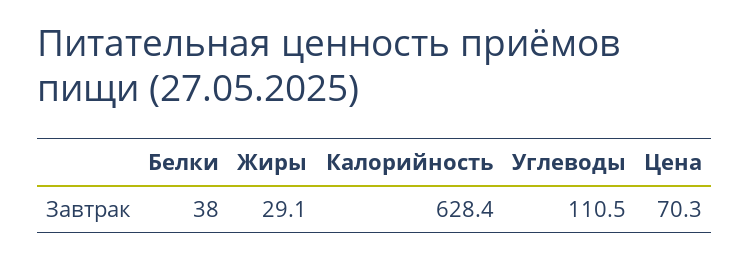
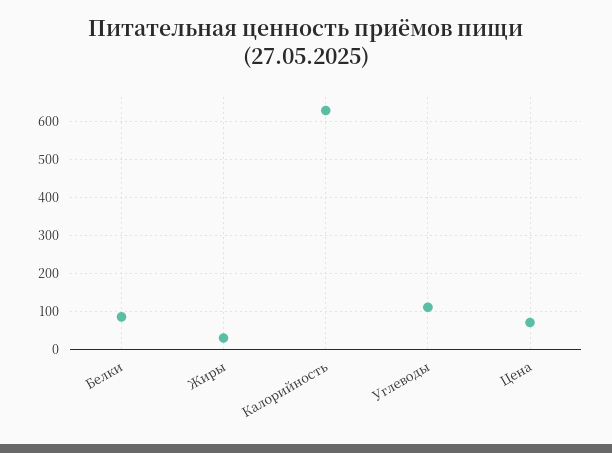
  {
-   "Белки": 38,
+   "Белки": 80,
    "Жиры": 29.1,
    "Калорийность": 628.4,
    "Углеводы": 110.5,
    "Цена": 70.3
  }

